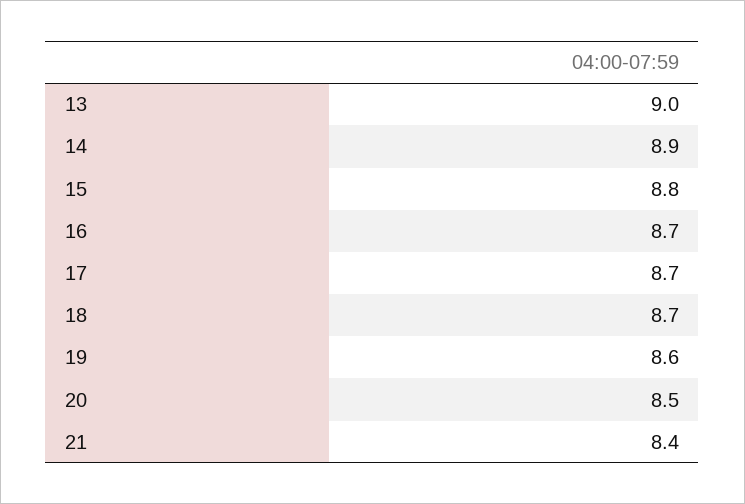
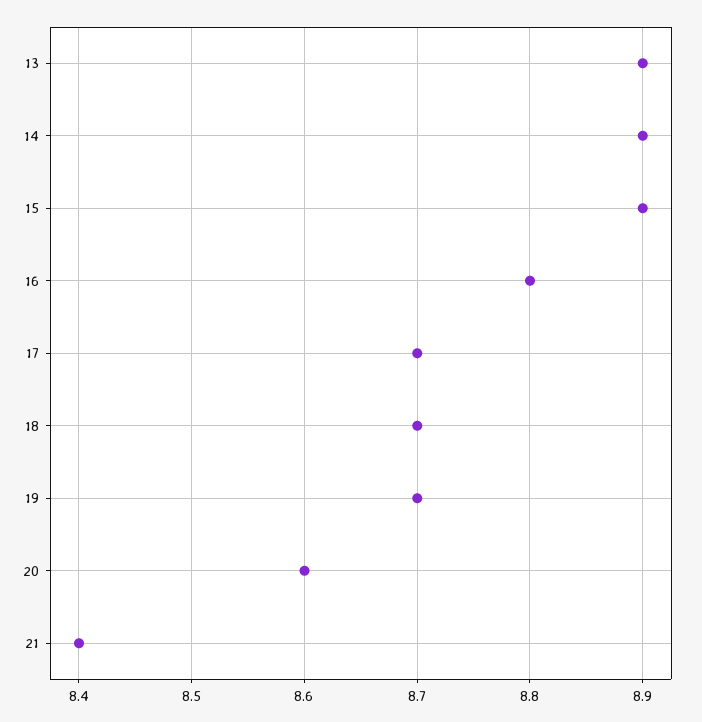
  {
-   "13": 9,
+   "13": 8.9,
    "14": 8.9,
-   "15": 8.8,
+   "15": 8.9,
-   "16": 8.7,
+   "16": 8.8,
    "17": 8.7,
    "18": 8.7,
-   "19": 8.6,
+   "19": 8.7,
-   "20": 8.5,
+   "20": 8.6,
    "21": 8.4
  }

